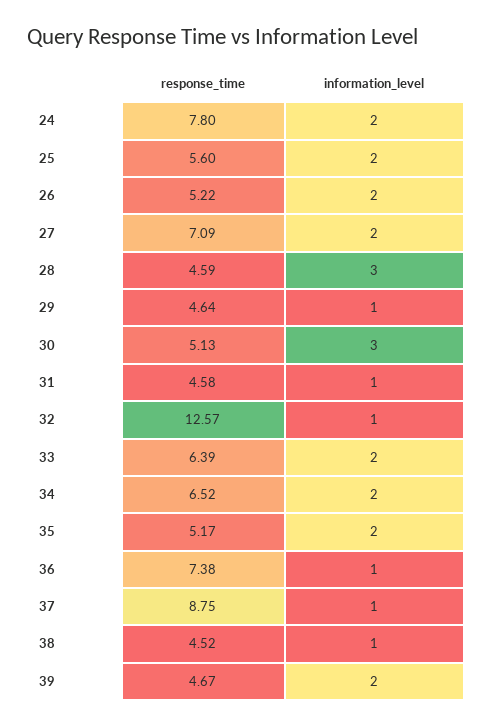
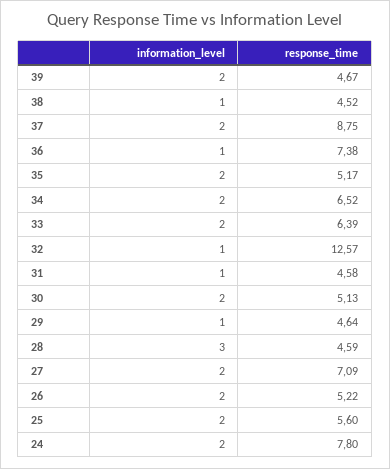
  {
    "response_time": {
      "24": 7.8,
      "25": 5.6,
      "26": 5.22,
      "27": 7.09,
      "28": 4.59,
      "29": 4.64,
      "30": 5.13,
      "31": 4.58,
      "32": 12.57,
      "33": 6.39,
      "34": 6.52,
      "35": 5.17,
      "36": 7.38,
      "37": 8.75,
      "38": 4.52,
      "39": 4.67
    },
    "information_level": {
      "24": 2,
      "25": 2,
      "26": 2,
      "27": 2,
      "28": 3,
      "29": 1,
-     "30": 3,
+     "30": 2,
      "31": 1,
      "32": 1,
      "33": 2,
      "34": 2,
      "35": 2,
      "36": 1,
-     "37": 1,
+     "37": 2,
      "38": 1,
      "39": 2
    }
  }

